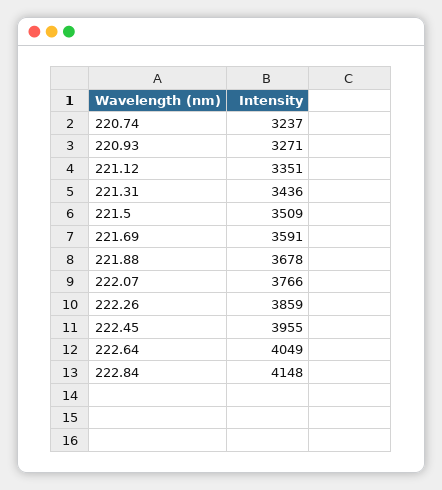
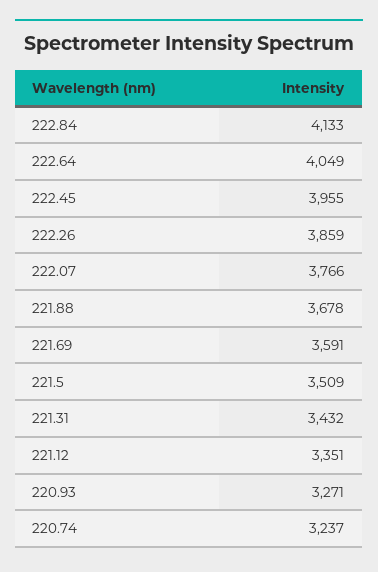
  {
    "220.74": 3237,
    "220.93": 3271,
    "221.12": 3351,
-   "221.31": 3436,
+   "221.31": 3432,
    "221.5": 3509,
    "221.69": 3591,
    "221.88": 3678,
    "222.07": 3766,
    "222.26": 3859,
    "222.45": 3955,
    "222.64": 4049,
-   "222.84": 4148
+   "222.84": 4133
  }

